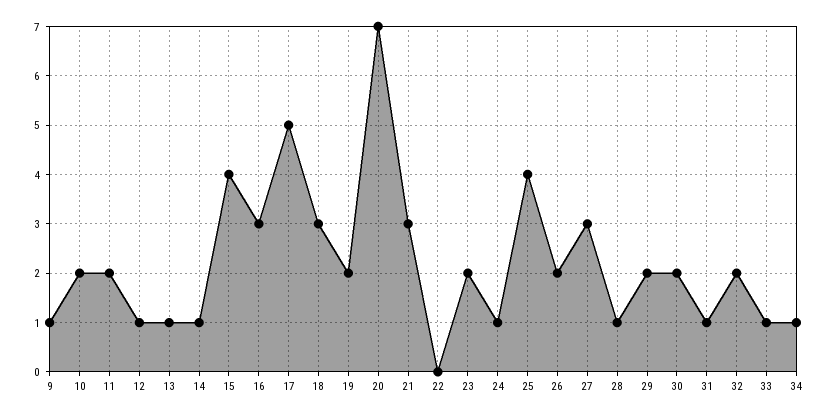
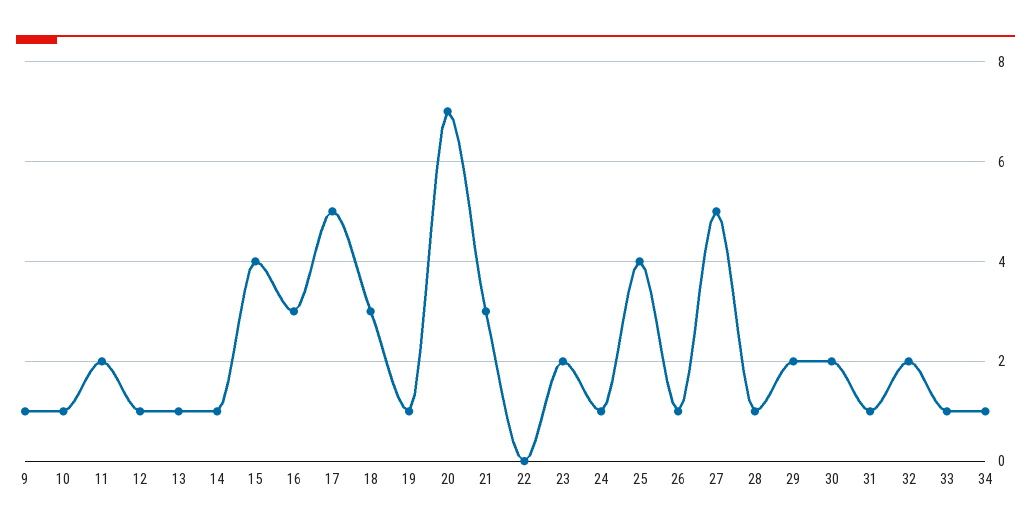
  {
    "9": 1,
-   "10": 2,
+   "10": 1,
    "11": 2,
    "12": 1,
    "13": 1,
    "14": 1,
    "15": 4,
    "16": 3,
    "17": 5,
    "18": 3,
-   "19": 2,
+   "19": 1,
    "20": 7,
    "21": 3,
    "22": 0,
    "23": 2,
    "24": 1,
    "25": 4,
-   "26": 2,
+   "26": 1,
-   "27": 3,
+   "27": 5,
    "28": 1,
    "29": 2,
    "30": 2,
    "31": 1,
    "32": 2,
    "33": 1,
    "34": 1
  }

